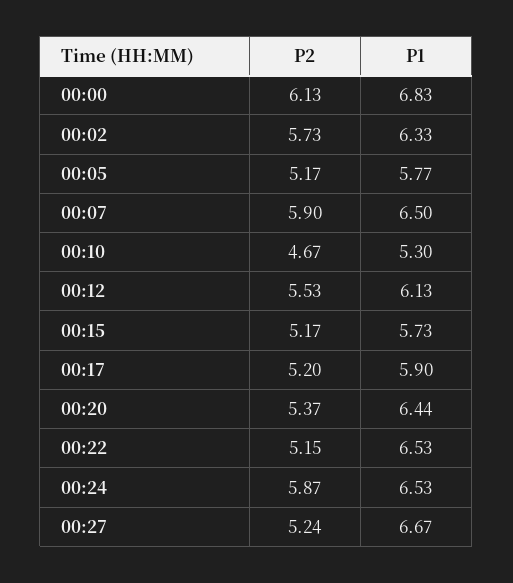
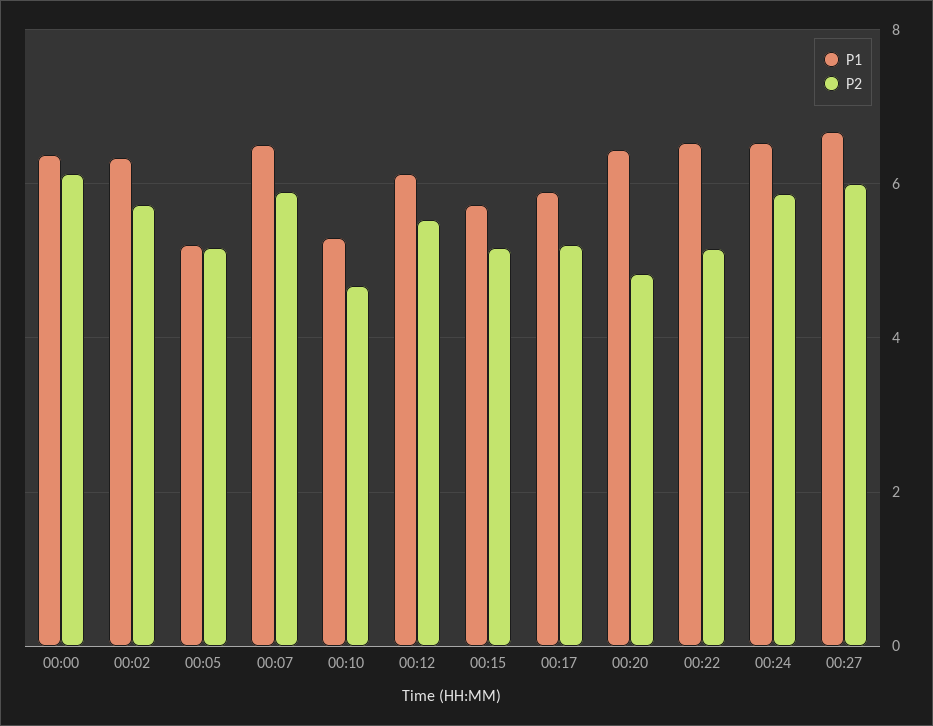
  {
    "P2": {
      "00:00": 6.13,
      "00:02": 5.73,
      "00:05": 5.17,
      "00:07": 5.9,
      "00:10": 4.67,
      "00:12": 5.53,
      "00:15": 5.17,
      "00:17": 5.2,
-     "00:20": 5.37,
+     "00:20": 4.8,
      "00:22": 5.15,
      "00:24": 5.87,
-     "00:27": 5.24
+     "00:27": 6
    },
    "P1": {
-     "00:00": 6.83,
+     "00:00": 6.4,
      "00:02": 6.33,
-     "00:05": 5.77,
+     "00:05": 5.2,
      "00:07": 6.5,
      "00:10": 5.3,
      "00:12": 6.13,
      "00:15": 5.73,
      "00:17": 5.9,
      "00:20": 6.44,
      "00:22": 6.53,
      "00:24": 6.53,
      "00:27": 6.67
    }
  }

